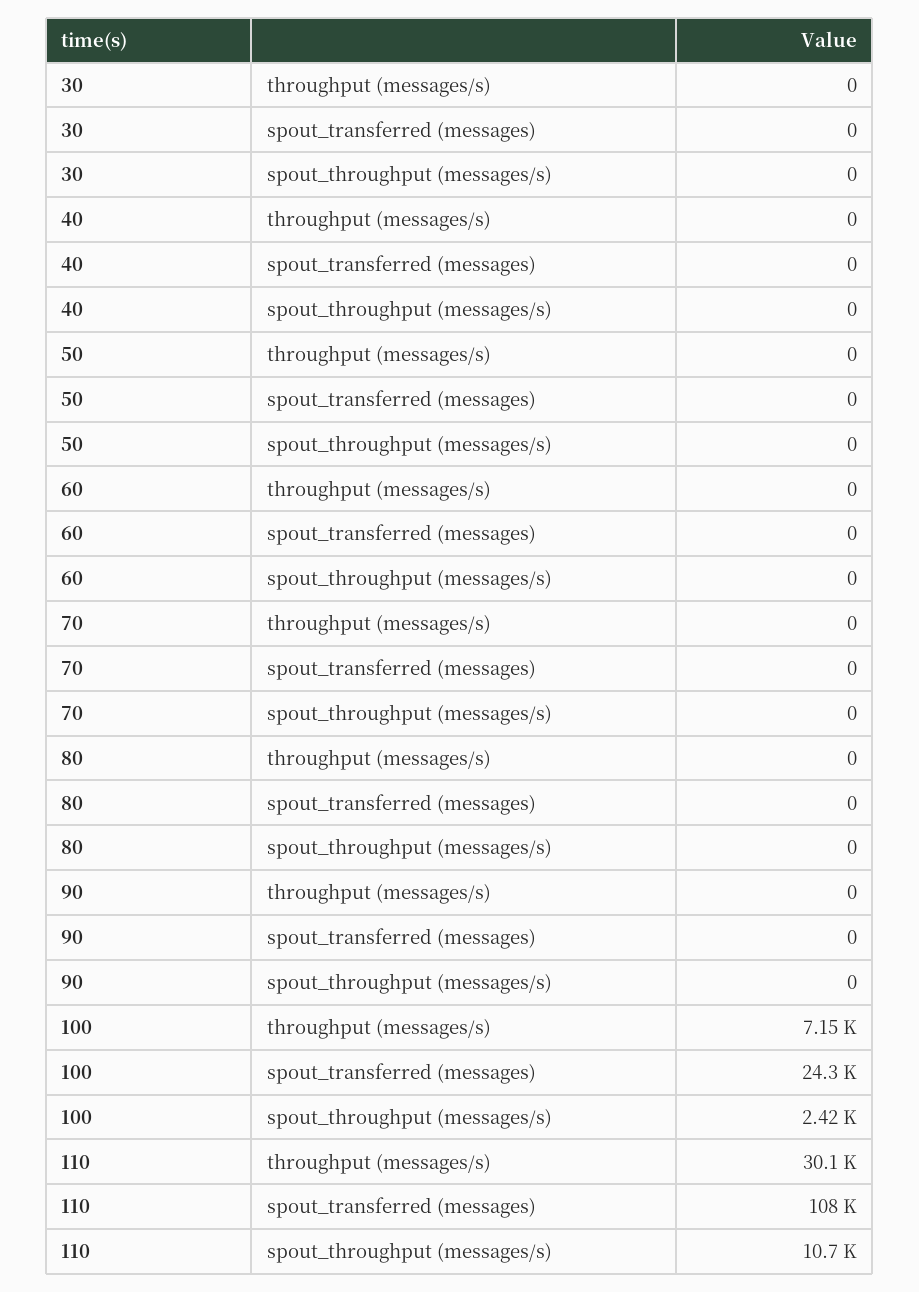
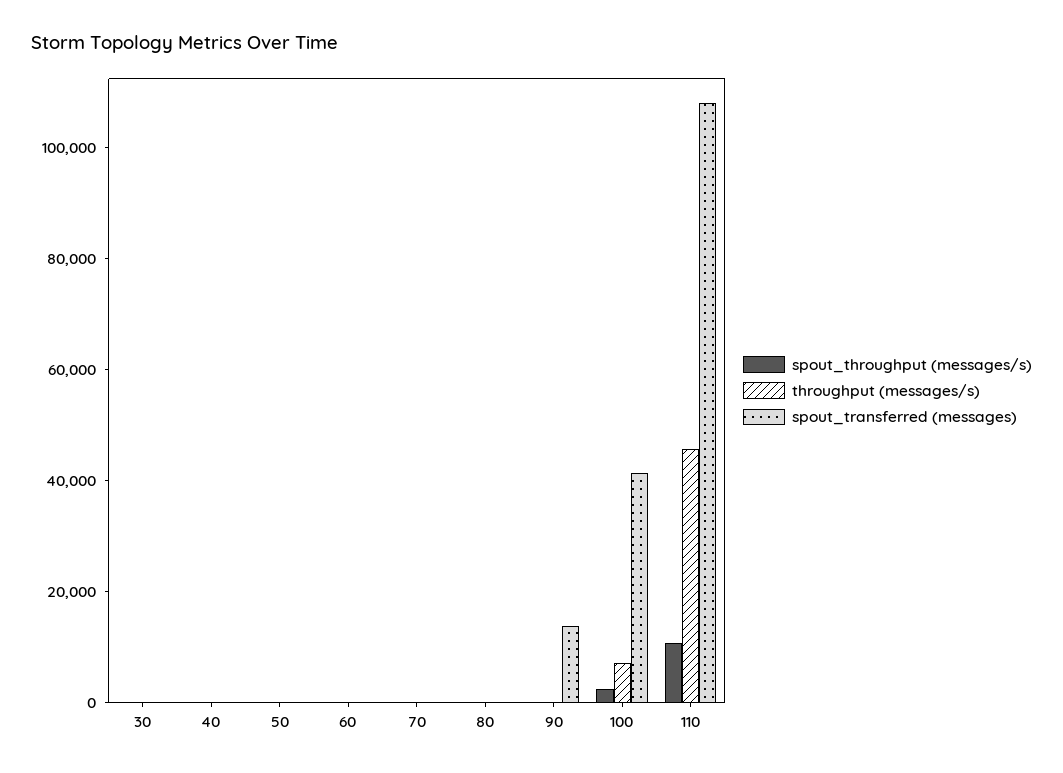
  {
    "throughput (messages/s)": {
      "30": 0,
      "40": 0,
      "50": 0,
      "60": 0,
      "70": 0,
      "80": 0,
      "90": 0,
      "100": 7150,
-     "110": 30100
+     "110": 45000
    },
    "spout_transferred (messages)": {
      "30": 0,
      "40": 0,
      "50": 0,
      "60": 0,
      "70": 0,
      "80": 0,
-     "90": 0,
+     "90": 15000,
-     "100": 24300,
+     "100": 40000,
      "110": 108000
    },
    "spout_throughput (messages/s)": {
      "30": 0,
      "40": 0,
      "50": 0,
      "60": 0,
      "70": 0,
      "80": 0,
      "90": 0,
      "100": 2420,
      "110": 10700
    }
  }

